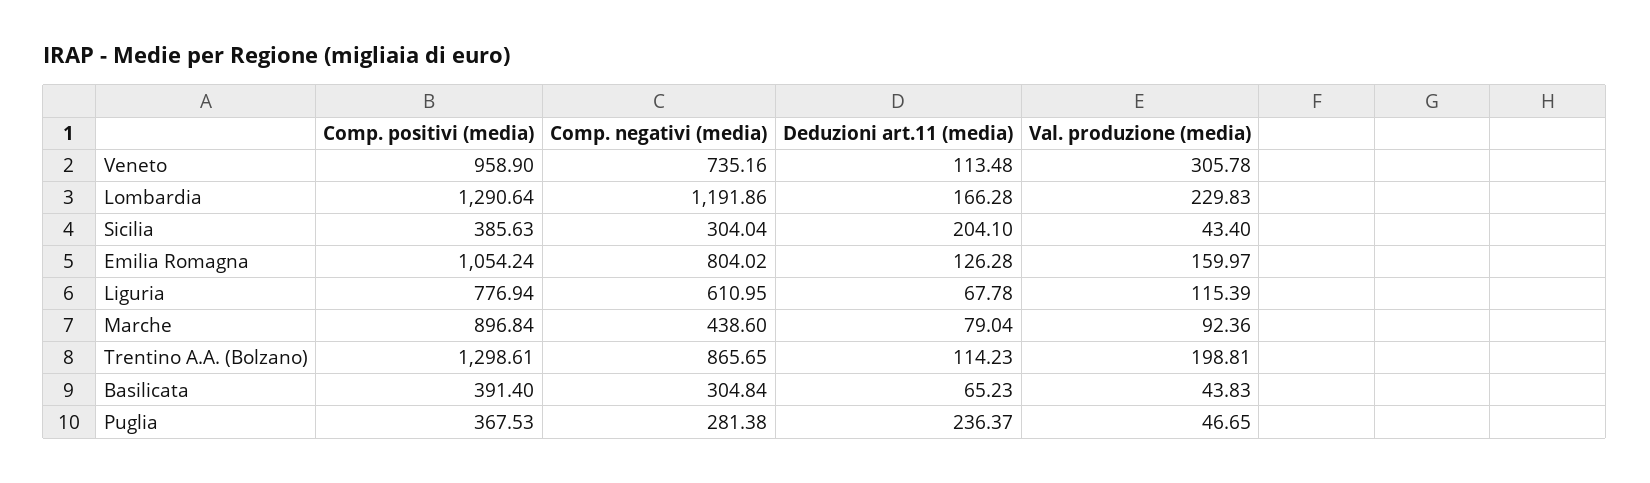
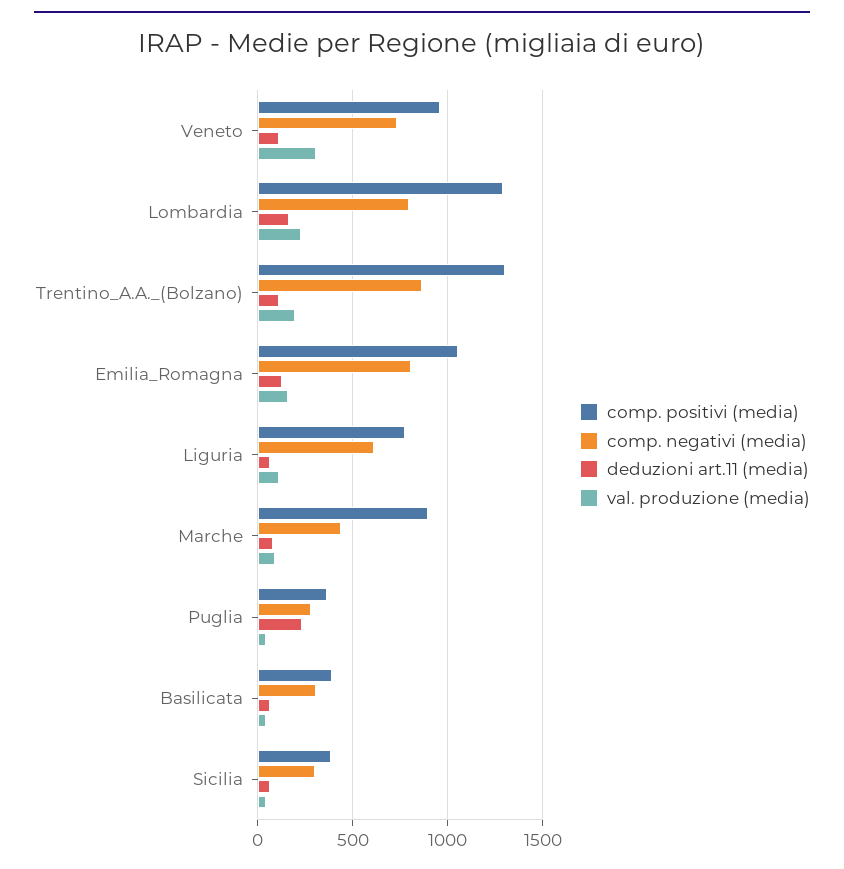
  {
    "Comp. positivi (media)": {
      "Veneto": 958.9,
      "Lombardia": 1290.64,
      "Sicilia": 385.63,
      "Emilia Romagna": 1054.24,
      "Liguria": 776.94,
      "Marche": 896.84,
      "Trentino A.A. (Bolzano)": 1298.61,
      "Basilicata": 391.4,
      "Puglia": 367.53
    },
    "Comp. negativi (media)": {
      "Veneto": 735.16,
-     "Lombardia": 1191.86,
+     "Lombardia": 800,
      "Sicilia": 304.04,
      "Emilia Romagna": 804.02,
      "Liguria": 610.95,
      "Marche": 438.6,
      "Trentino A.A. (Bolzano)": 865.65,
      "Basilicata": 304.84,
      "Puglia": 281.38
    },
    "Deduzioni art.11 (media)": {
      "Veneto": 113.48,
      "Lombardia": 166.28,
-     "Sicilia": 204.1,
+     "Sicilia": 50,
      "Emilia Romagna": 126.28,
      "Liguria": 67.78,
      "Marche": 79.04,
      "Trentino A.A. (Bolzano)": 114.23,
      "Basilicata": 65.23,
      "Puglia": 236.37
    },
    "Val. produzione (media)": {
      "Veneto": 305.78,
      "Lombardia": 229.83,
      "Sicilia": 43.4,
      "Emilia Romagna": 159.97,
      "Liguria": 115.39,
      "Marche": 92.36,
      "Trentino A.A. (Bolzano)": 198.81,
      "Basilicata": 43.83,
      "Puglia": 46.65
    }
  }

